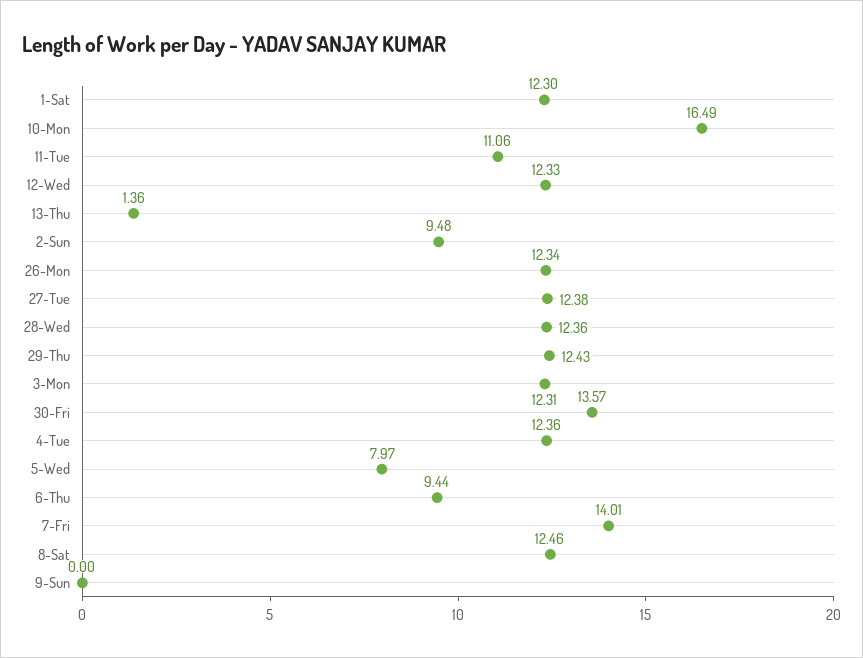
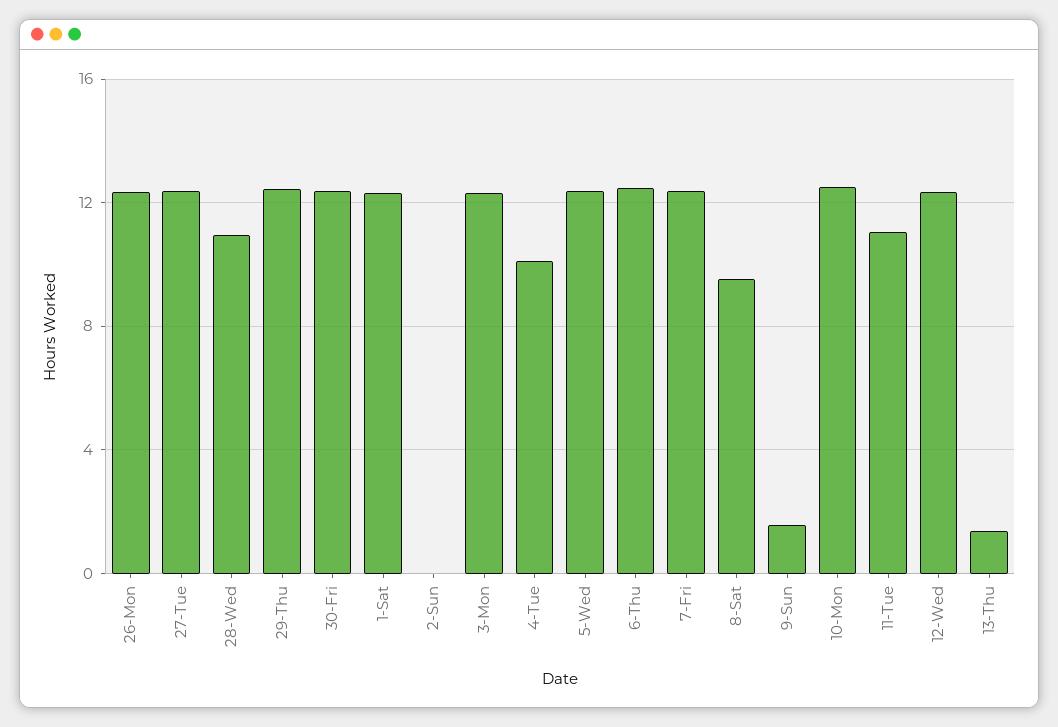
  {
    "1-Sat": 12.3,
-   "10-Mon": 16.49,
+   "10-Mon": 12.5,
    "11-Tue": 11.06,
    "12-Wed": 12.33,
    "13-Thu": 1.36,
-   "2-Sun": 9.48,
+   "2-Sun": 0,
    "26-Mon": 12.34,
    "27-Tue": 12.38,
-   "28-Wed": 12.36,
+   "28-Wed": 11,
    "29-Thu": 12.43,
    "3-Mon": 12.31,
-   "30-Fri": 13.57,
+   "30-Fri": 12.5,
-   "4-Tue": 12.36,
+   "4-Tue": 10,
-   "5-Wed": 7.97,
+   "5-Wed": 12.5,
-   "6-Thu": 9.44,
+   "6-Thu": 12.5,
-   "7-Fri": 14.01,
+   "7-Fri": 12.5,
-   "8-Sat": 12.46,
+   "8-Sat": 9.5,
-   "9-Sun": 0
+   "9-Sun": 1.5
  }

